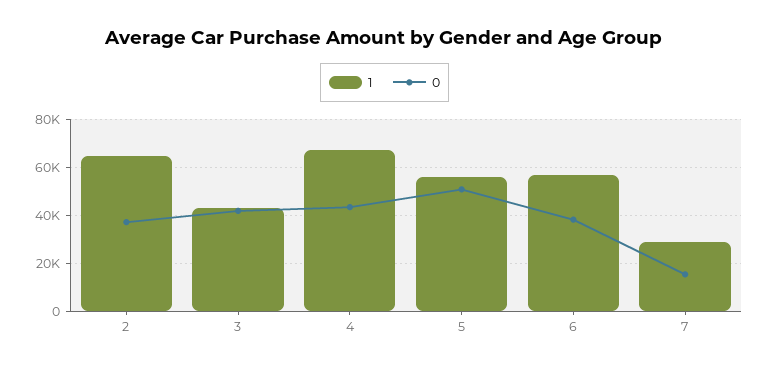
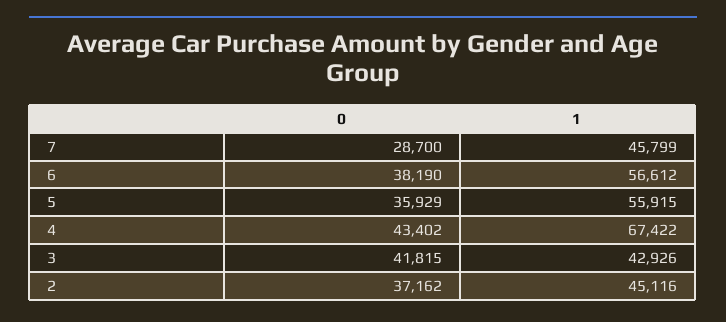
  {
    "1": {
-     "2": 65000,
+     "2": 45116,
      "3": 42926,
      "4": 67422,
      "5": 55915,
      "6": 56612,
-     "7": 30000
+     "7": 45799
    },
    "0": {
      "2": 37162,
      "3": 41815,
      "4": 43402,
-     "5": 50000,
+     "5": 35929,
      "6": 38190,
-     "7": 15000
+     "7": 28700
    }
  }

